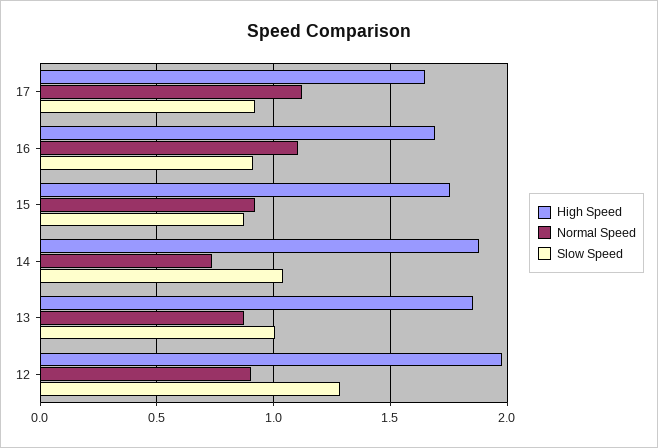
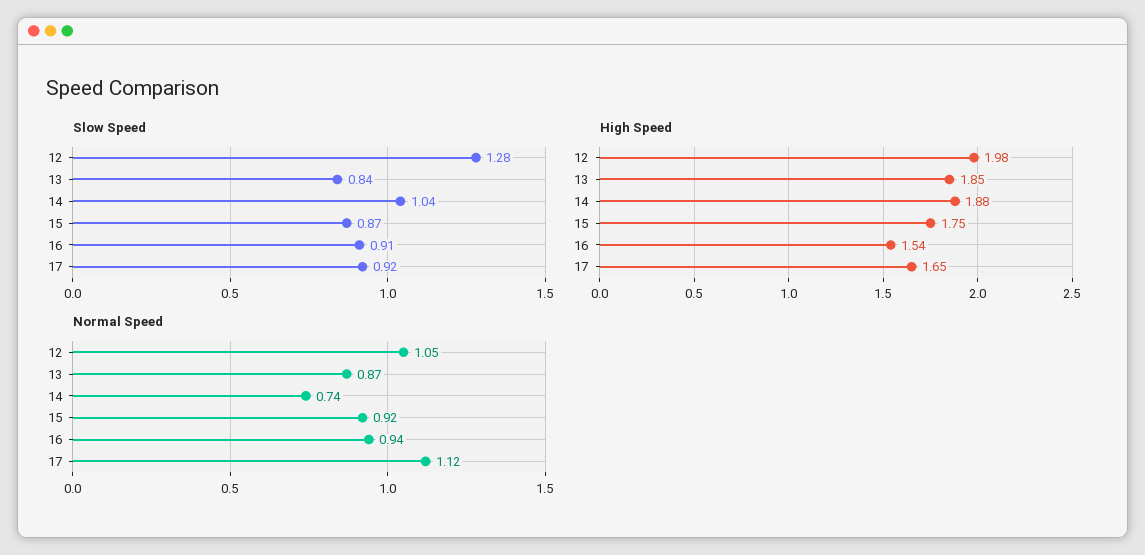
  {
    "High Speed": {
      "17": 1.65,
-     "16": 1.7,
+     "16": 1.54,
      "15": 1.75,
      "14": 1.88,
      "13": 1.85,
      "12": 1.98
    },
    "Normal Speed": {
      "17": 1.12,
-     "16": 1.1,
+     "16": 0.94,
      "15": 0.92,
      "14": 0.74,
      "13": 0.87,
-     "12": 0.9
+     "12": 1.05
    },
    "Slow Speed": {
      "17": 0.92,
      "16": 0.91,
      "15": 0.87,
      "14": 1.04,
-     "13": 1,
+     "13": 0.84,
      "12": 1.28
    }
  }

